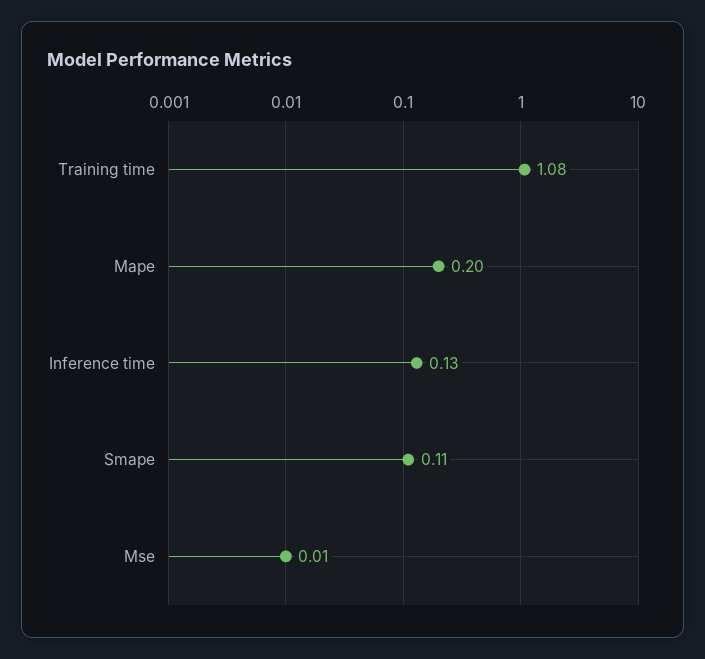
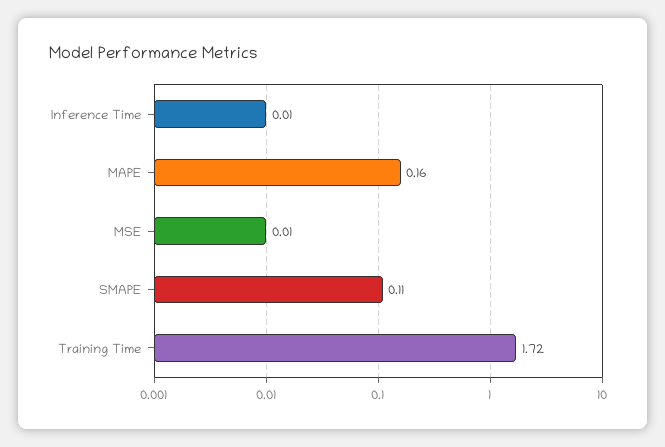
  {
-   "Training time": 1.08,
+   "Training time": 1.72,
-   "Mape": 0.2,
+   "Mape": 0.16,
-   "Inference time": 0.13,
+   "Inference time": 0.01,
    "Smape": 0.11,
    "Mse": 0.01
  }

